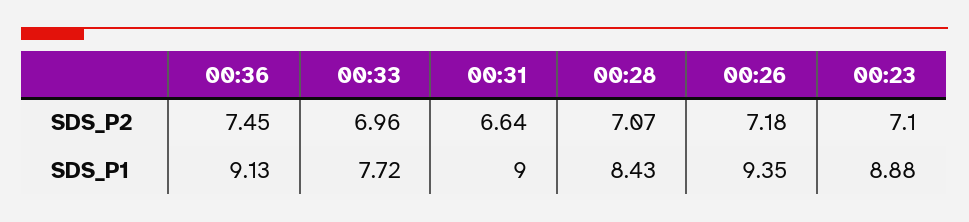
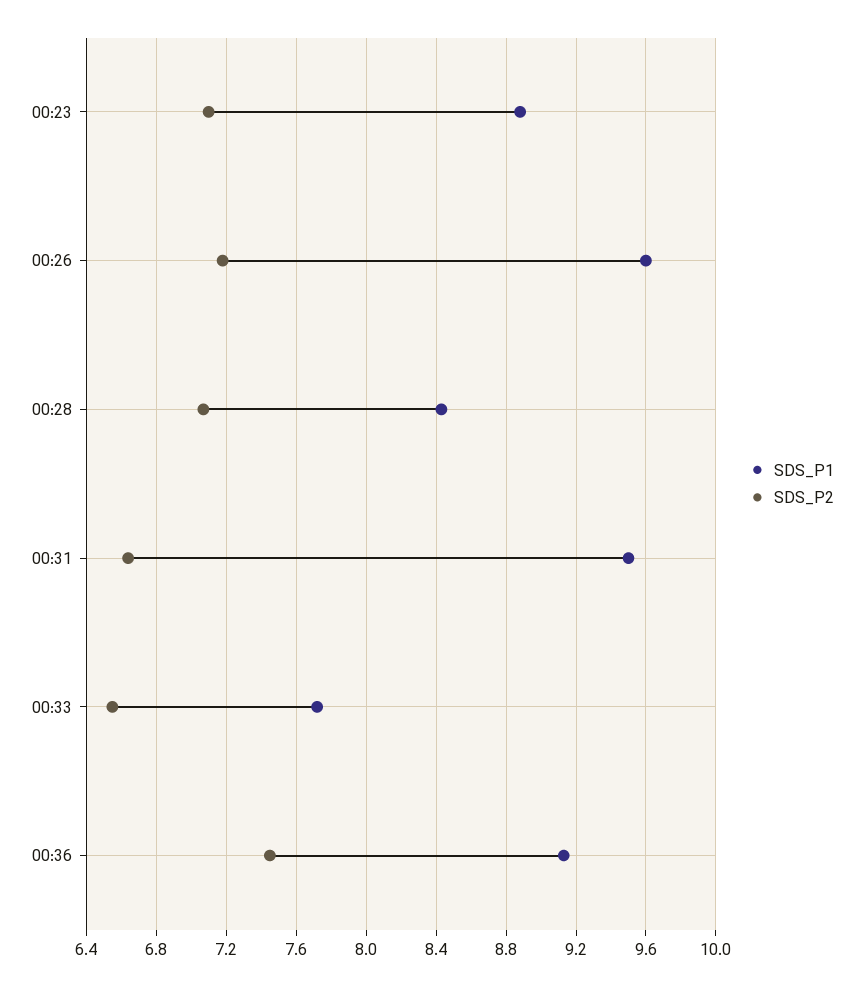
  {
    "SDS_P2": {
      "00:36": 7.45,
-     "00:33": 6.96,
+     "00:33": 6.55,
      "00:31": 6.64,
      "00:28": 7.07,
      "00:26": 7.18,
      "00:23": 7.1
    },
    "SDS_P1": {
      "00:36": 9.13,
      "00:33": 7.72,
-     "00:31": 9,
+     "00:31": 9.5,
      "00:28": 8.43,
-     "00:26": 9.35,
+     "00:26": 9.6,
      "00:23": 8.88
    }
  }

